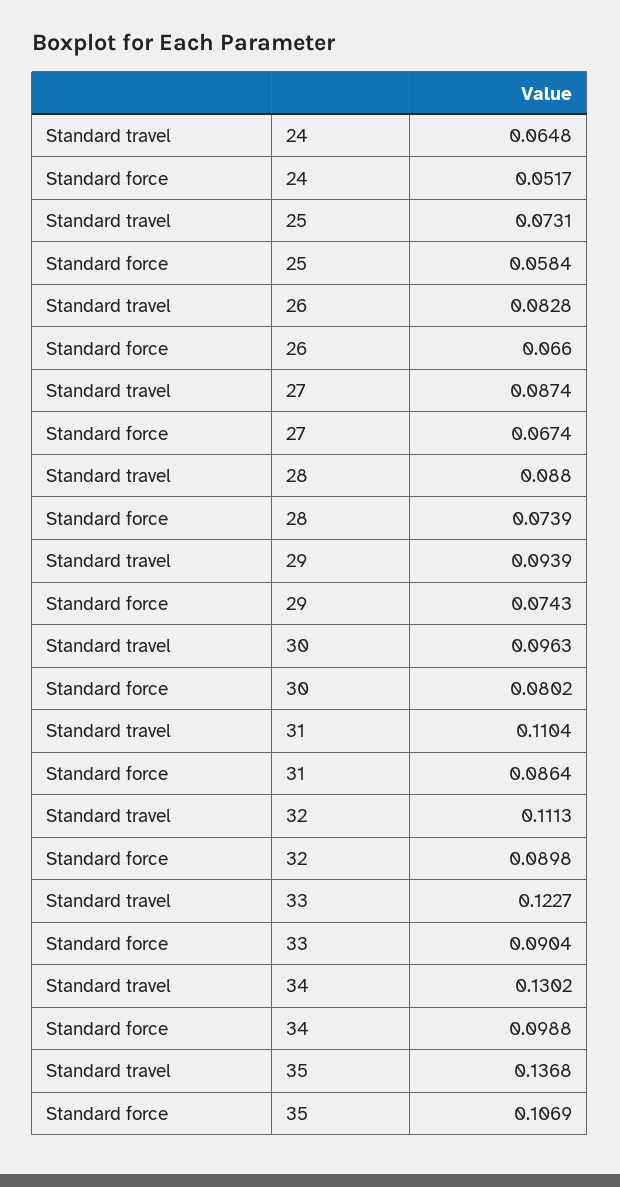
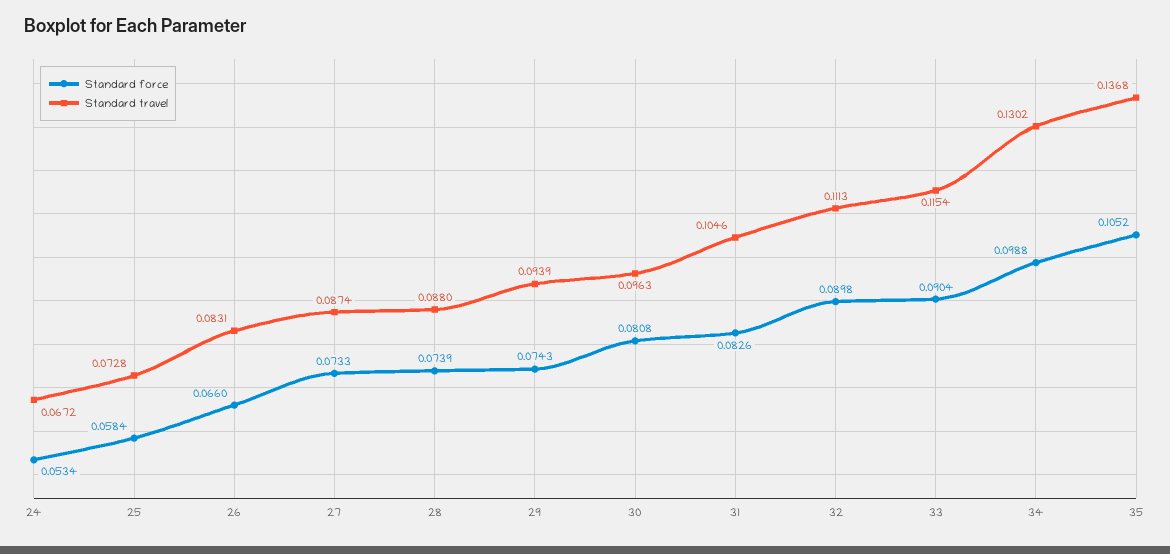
  {
    "Standard travel": {
-     "24": 0.0648,
+     "24": 0.0672,
-     "25": 0.0731,
+     "25": 0.0728,
-     "26": 0.0828,
+     "26": 0.0831,
      "27": 0.0874,
      "28": 0.088,
      "29": 0.0939,
      "30": 0.0963,
-     "31": 0.1104,
+     "31": 0.1046,
      "32": 0.1113,
-     "33": 0.1227,
+     "33": 0.1154,
      "34": 0.1302,
      "35": 0.1368
    },
    "Standard force": {
-     "24": 0.0517,
+     "24": 0.0534,
      "25": 0.0584,
      "26": 0.066,
-     "27": 0.0674,
+     "27": 0.0733,
      "28": 0.0739,
      "29": 0.0743,
-     "30": 0.0802,
+     "30": 0.0808,
-     "31": 0.0864,
+     "31": 0.0826,
      "32": 0.0898,
      "33": 0.0904,
      "34": 0.0988,
-     "35": 0.1069
+     "35": 0.1052
    }
  }

